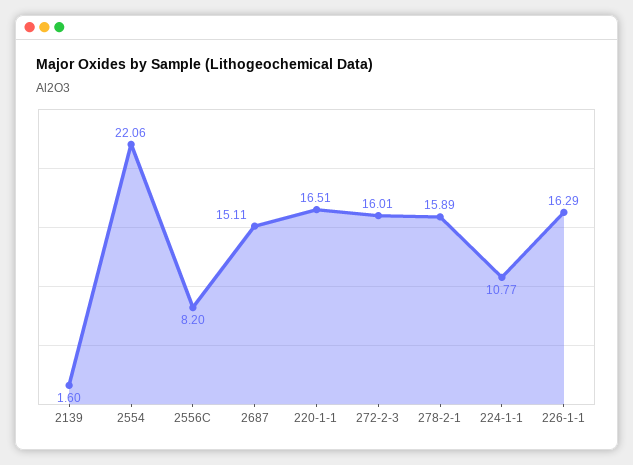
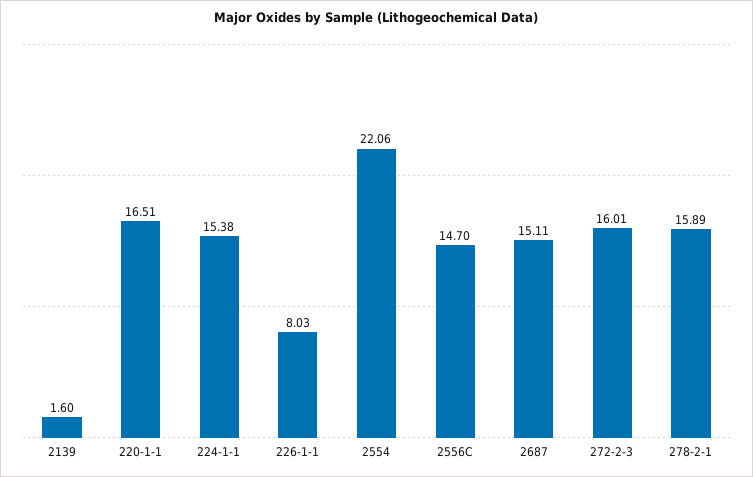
  {
    "2139": 1.6,
    "2554": 22.06,
-   "2556C": 8.2,
+   "2556C": 14.7,
    "2687": 15.11,
    "220-1-1": 16.51,
    "272-2-3": 16.01,
    "278-2-1": 15.89,
-   "224-1-1": 10.77,
+   "224-1-1": 15.38,
-   "226-1-1": 16.29
+   "226-1-1": 8.03
  }

